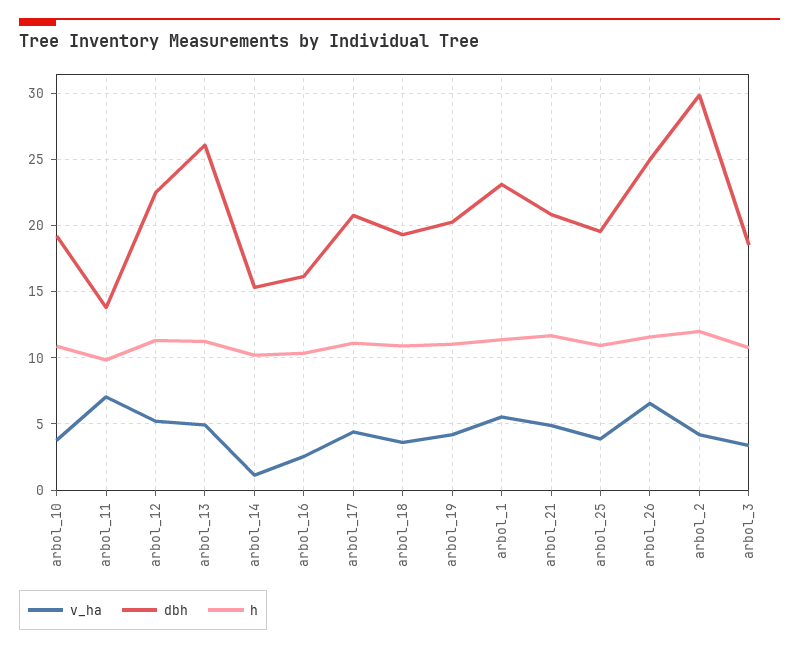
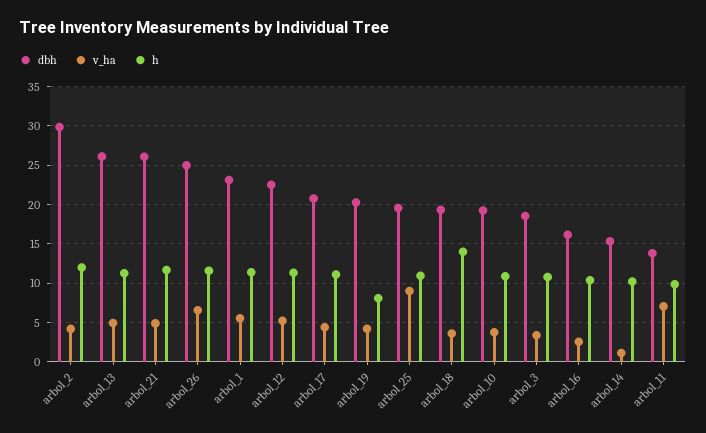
  {
    "v_ha": {
      "arbol_10": 4,
      "arbol_11": 7,
      "arbol_12": 5,
      "arbol_13": 5,
      "arbol_14": 1,
      "arbol_16": 2.5,
      "arbol_17": 4.5,
      "arbol_18": 3.5,
      "arbol_19": 4,
      "arbol_1": 5.5,
      "arbol_21": 5,
-     "arbol_25": 4,
+     "arbol_25": 9,
      "arbol_26": 6.5,
      "arbol_2": 4,
      "arbol_3": 3.5
    },
    "dbh": {
      "arbol_10": 19,
      "arbol_11": 14,
      "arbol_12": 22.5,
      "arbol_13": 26,
      "arbol_14": 15.5,
      "arbol_16": 16,
      "arbol_17": 21,
      "arbol_18": 19.5,
      "arbol_19": 20.5,
      "arbol_1": 23,
-     "arbol_21": 21,
+     "arbol_21": 26,
      "arbol_25": 19.5,
      "arbol_26": 25,
      "arbol_2": 30,
      "arbol_3": 18.5
    },
    "h": {
      "arbol_10": 11,
      "arbol_11": 10,
      "arbol_12": 11.5,
      "arbol_13": 11.5,
      "arbol_14": 10,
      "arbol_16": 10.5,
      "arbol_17": 11,
-     "arbol_18": 11,
+     "arbol_18": 14,
-     "arbol_19": 11,
+     "arbol_19": 8,
      "arbol_1": 11.5,
      "arbol_21": 11.5,
      "arbol_25": 11,
      "arbol_26": 11.5,
      "arbol_2": 12,
      "arbol_3": 11
    }
  }

